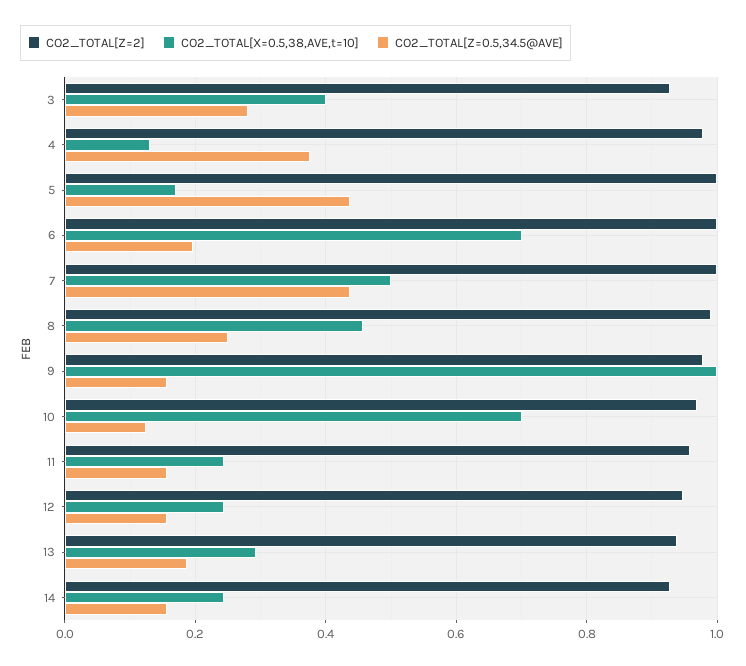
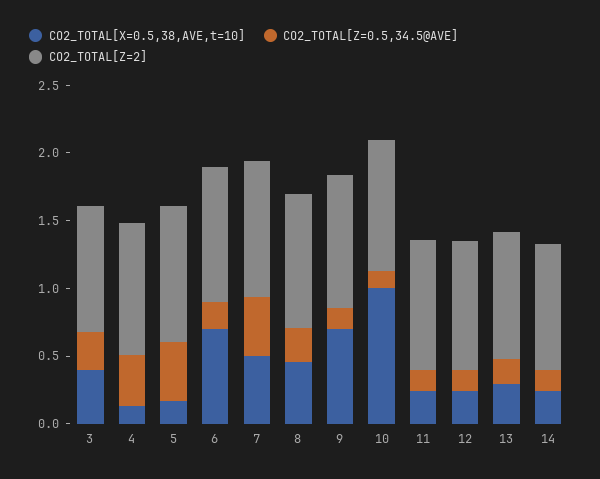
  {
    "CO2_TOTAL[Z=2]": {
      "3": 0.92,
      "4": 0.98,
      "5": 1,
      "6": 1,
      "7": 1,
      "8": 1,
      "9": 0.98,
      "10": 0.96,
      "11": 0.96,
      "12": 0.94,
      "13": 0.94,
      "14": 0.92
    },
    "CO2_TOTAL[X=0.5,38,AVE,t=10]": {
      "3": 0.4,
      "4": 0.14,
      "5": 0.18,
      "6": 0.7,
      "7": 0.5,
      "8": 0.46,
-     "9": 1,
+     "9": 0.7,
-     "10": 0.7,
+     "10": 1,
      "11": 0.24,
      "12": 0.24,
      "13": 0.3,
      "14": 0.24
    },
    "CO2_TOTAL[Z=0.5,34.5@AVE]": {
      "3": 0.28,
      "4": 0.38,
      "5": 0.44,
      "6": 0.2,
      "7": 0.44,
      "8": 0.26,
      "9": 0.16,
      "10": 0.12,
      "11": 0.16,
      "12": 0.16,
      "13": 0.18,
      "14": 0.16
    }
  }

